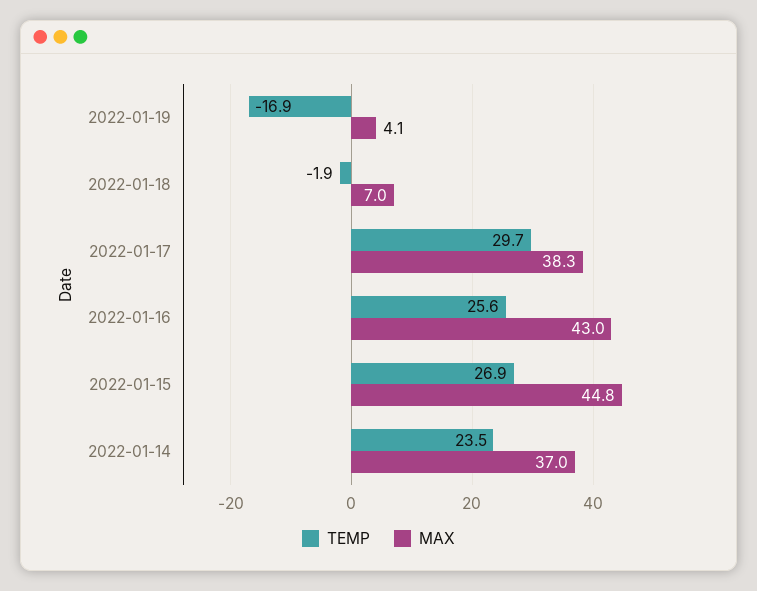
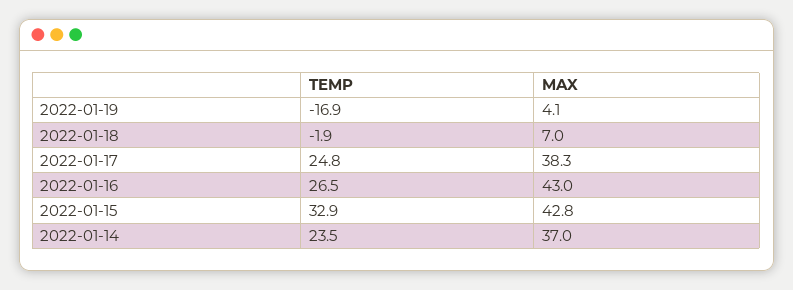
  {
    "TEMP": {
      "2022-01-19": -16.9,
      "2022-01-18": -1.9,
-     "2022-01-17": 29.7,
+     "2022-01-17": 24.8,
-     "2022-01-16": 25.6,
+     "2022-01-16": 26.5,
-     "2022-01-15": 26.9,
+     "2022-01-15": 32.9,
      "2022-01-14": 23.5
    },
    "MAX": {
      "2022-01-19": 4.1,
      "2022-01-18": 7,
      "2022-01-17": 38.3,
      "2022-01-16": 43,
-     "2022-01-15": 44.8,
+     "2022-01-15": 42.8,
      "2022-01-14": 37
    }
  }

